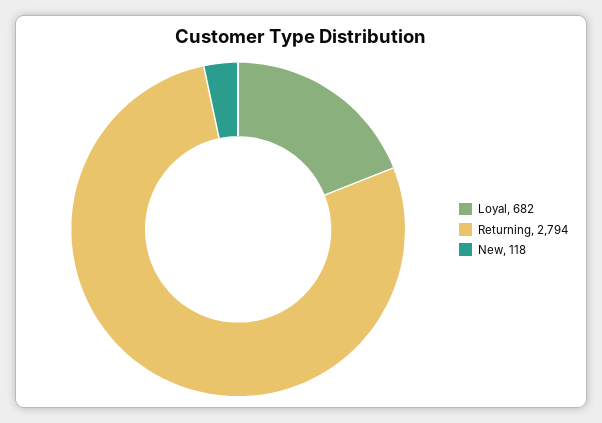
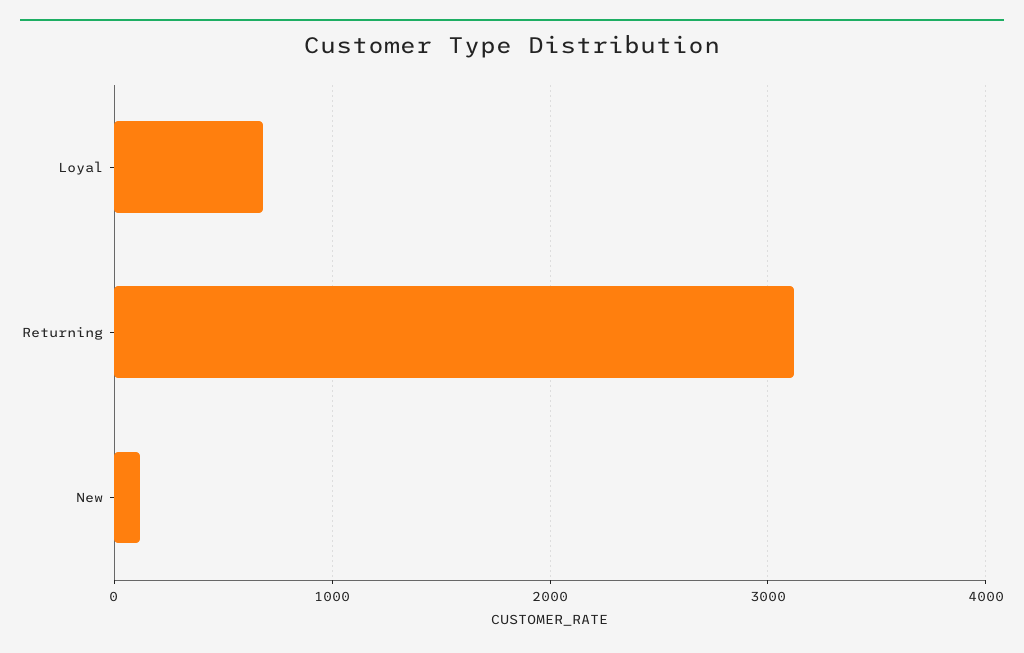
  {
    "Loyal": 682,
-   "Returning": 2794,
+   "Returning": 3100,
    "New": 118
  }

